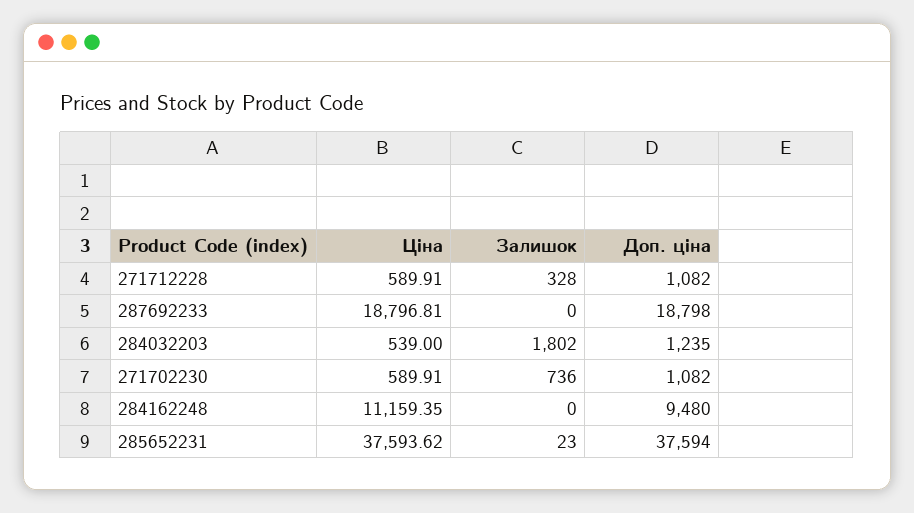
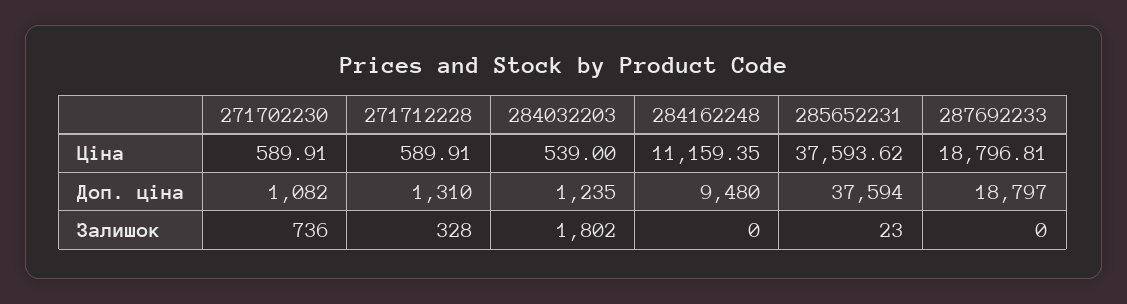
  {
    "Ціна": {
      "271712228": 589.91,
      "287692233": 18796.81,
      "284032203": 539,
      "271702230": 589.91,
      "284162248": 11159.35,
      "285652231": 37593.62
    },
    "Залишок": {
      "271712228": 328,
      "287692233": 0,
      "284032203": 1802,
      "271702230": 736,
      "284162248": 0,
      "285652231": 23
    },
    "Доп. ціна": {
-     "271712228": 1082,
+     "271712228": 1310,
-     "287692233": 18798,
+     "287692233": 18797,
      "284032203": 1235,
      "271702230": 1082,
      "284162248": 9480,
      "285652231": 37594
    }
  }

